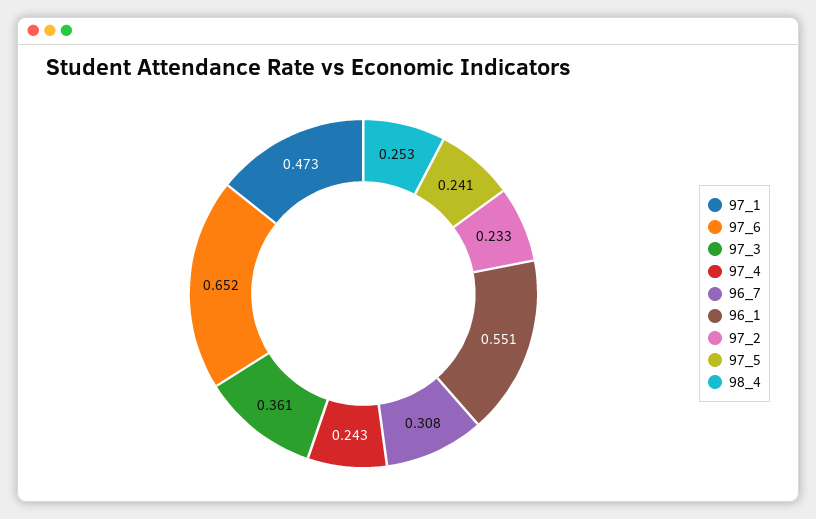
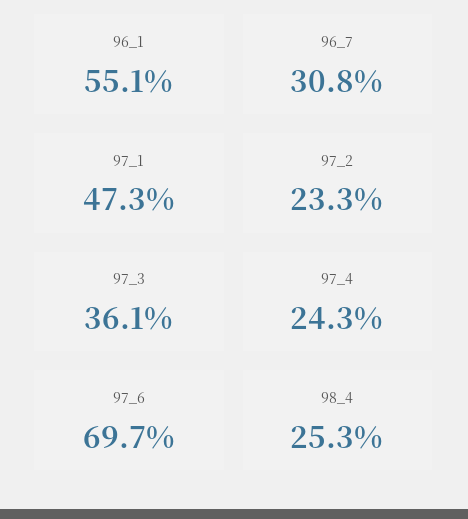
  {
    "97_1": 0.473,
-   "97_6": 0.652,
+   "97_6": 0.697,
    "97_3": 0.361,
    "97_4": 0.243,
    "96_7": 0.308,
    "96_1": 0.551,
    "97_2": 0.233,
-   "97_5": 0.241,
    "98_4": 0.253
  }

